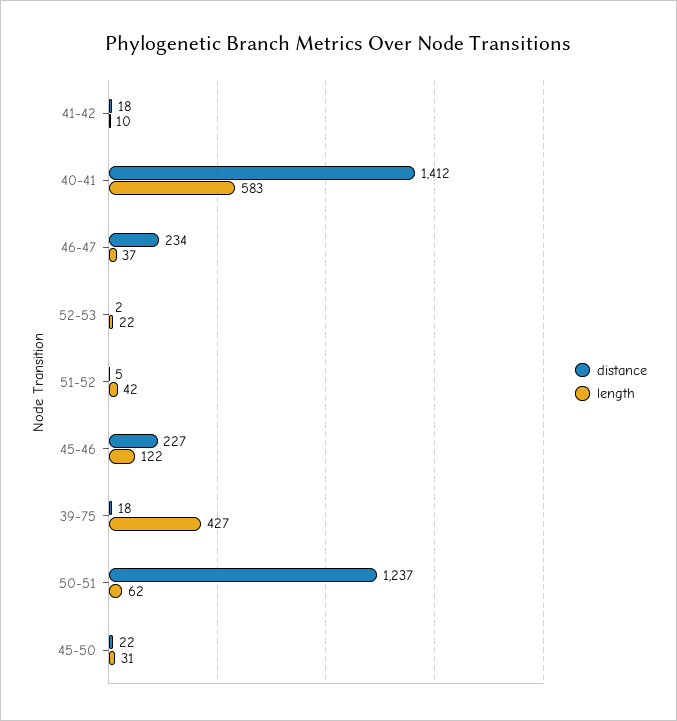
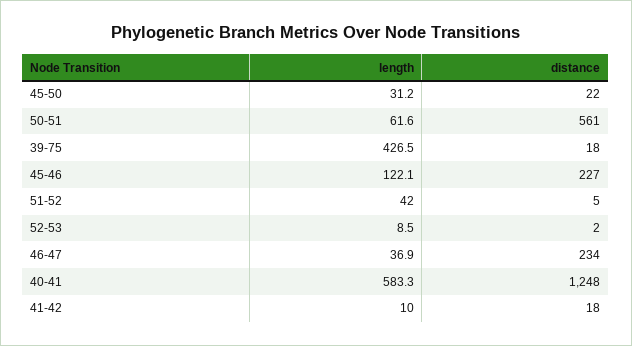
  {
    "distance": {
      "41-42": 18,
-     "40-41": 1412,
+     "40-41": 1248,
      "46-47": 234,
      "52-53": 2,
      "51-52": 5,
      "45-46": 227,
      "39-75": 18,
-     "50-51": 1237,
+     "50-51": 561,
      "45-50": 22
    },
    "length": {
      "41-42": 10,
      "40-41": 583.3,
      "46-47": 36.9,
-     "52-53": 22,
+     "52-53": 8.5,
      "51-52": 42,
      "45-46": 122.1,
      "39-75": 426.5,
      "50-51": 61.6,
      "45-50": 31.2
    }
  }

